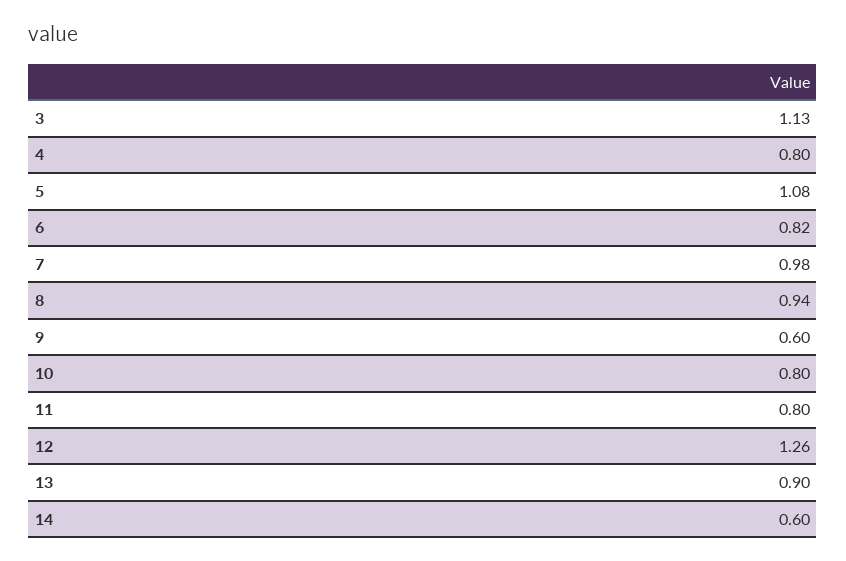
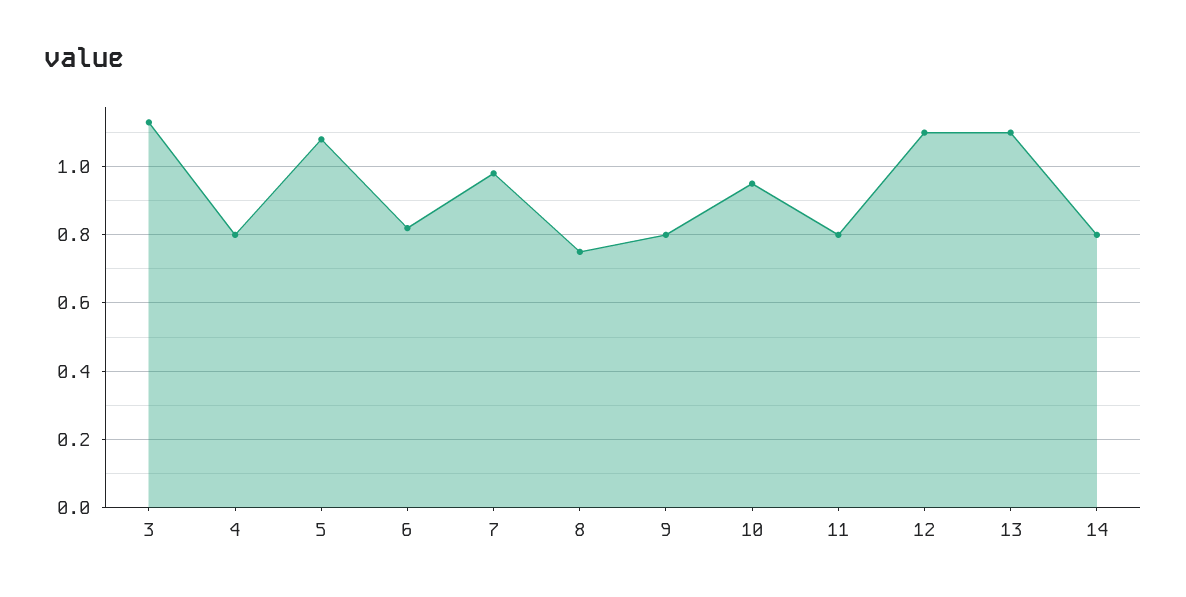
  {
    "3": 1.13,
    "4": 0.8,
    "5": 1.08,
    "6": 0.82,
    "7": 0.98,
-   "8": 0.94,
+   "8": 0.75,
-   "9": 0.6,
+   "9": 0.8,
-   "10": 0.8,
+   "10": 0.95,
    "11": 0.8,
-   "12": 1.26,
+   "12": 1.1,
-   "13": 0.9,
+   "13": 1.1,
-   "14": 0.6
+   "14": 0.8
  }

